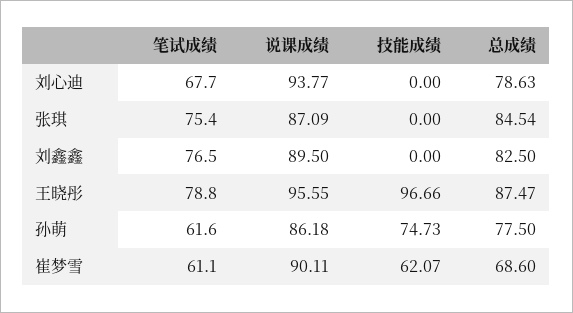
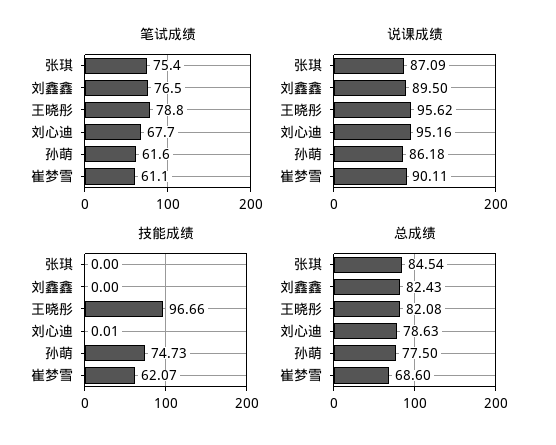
  {
    "笔试成绩": {
      "刘心迪": 67.7,
      "张琪": 75.4,
      "刘鑫鑫": 76.5,
      "王晓彤": 78.8,
      "孙萌": 61.6,
      "崔梦雪": 61.1
    },
    "说课成绩": {
-     "刘心迪": 93.77,
+     "刘心迪": 95.16,
      "张琪": 87.09,
      "刘鑫鑫": 89.5,
-     "王晓彤": 95.55,
+     "王晓彤": 95.62,
      "孙萌": 86.18,
      "崔梦雪": 90.11
    },
    "技能成绩": {
-     "刘心迪": 0,
+     "刘心迪": 0.01,
      "张琪": 0,
      "刘鑫鑫": 0,
      "王晓彤": 96.66,
      "孙萌": 74.73,
      "崔梦雪": 62.07
    },
    "总成绩": {
      "刘心迪": 78.63,
      "张琪": 84.54,
-     "刘鑫鑫": 82.5,
+     "刘鑫鑫": 82.43,
-     "王晓彤": 87.47,
+     "王晓彤": 82.08,
      "孙萌": 77.5,
      "崔梦雪": 68.6
    }
  }

